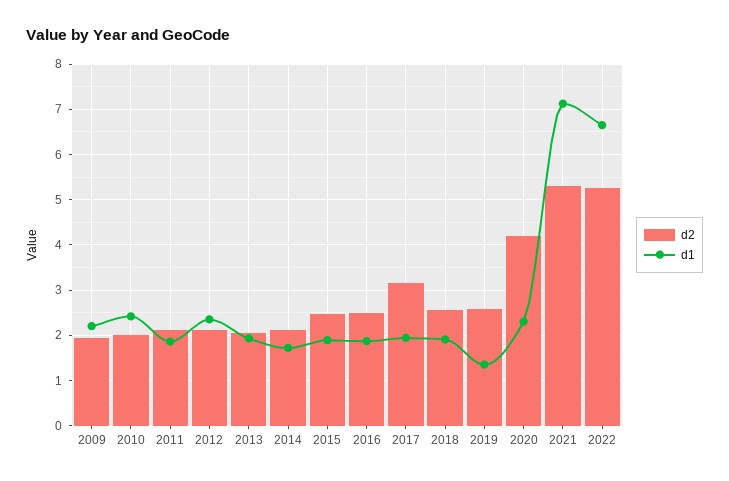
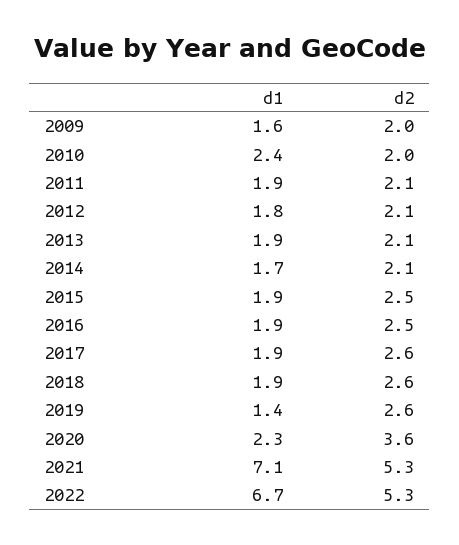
  {
    "d2": {
      "2009": 2,
      "2010": 2,
      "2011": 2.1,
      "2012": 2.1,
      "2013": 2.1,
      "2014": 2.1,
      "2015": 2.5,
      "2016": 2.5,
-     "2017": 3.2,
+     "2017": 2.6,
      "2018": 2.6,
      "2019": 2.6,
-     "2020": 4.2,
+     "2020": 3.6,
      "2021": 5.3,
      "2022": 5.3
    },
    "d1": {
-     "2009": 2.2,
+     "2009": 1.6,
      "2010": 2.4,
      "2011": 1.9,
-     "2012": 2.4,
+     "2012": 1.8,
      "2013": 1.9,
      "2014": 1.7,
      "2015": 1.9,
      "2016": 1.9,
      "2017": 1.9,
      "2018": 1.9,
      "2019": 1.4,
      "2020": 2.3,
      "2021": 7.1,
      "2022": 6.7
    }
  }

